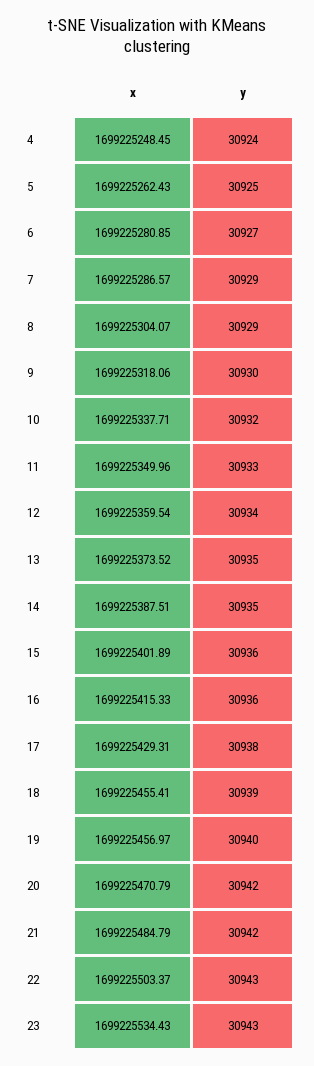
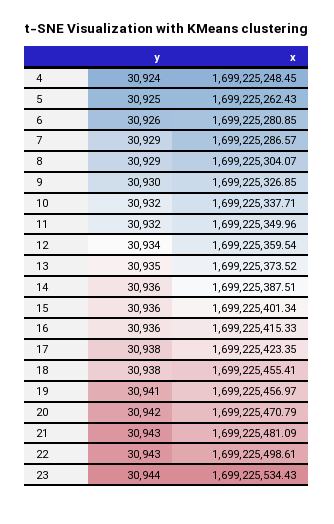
  {
    "x": {
      "4": 1699225248.45,
      "5": 1699225262.43,
      "6": 1699225280.85,
      "7": 1699225286.57,
      "8": 1699225304.07,
-     "9": 1699225318.06,
+     "9": 1699225326.85,
      "10": 1699225337.71,
      "11": 1699225349.96,
      "12": 1699225359.54,
      "13": 1699225373.52,
      "14": 1699225387.51,
-     "15": 1699225401.89,
+     "15": 1699225401.34,
      "16": 1699225415.33,
-     "17": 1699225429.31,
+     "17": 1699225423.35,
      "18": 1699225455.41,
      "19": 1699225456.97,
      "20": 1699225470.79,
-     "21": 1699225484.79,
+     "21": 1699225481.09,
-     "22": 1699225503.37,
+     "22": 1699225498.61,
      "23": 1699225534.43
    },
    "y": {
      "4": 30924,
      "5": 30925,
-     "6": 30927,
+     "6": 30926,
      "7": 30929,
      "8": 30929,
      "9": 30930,
      "10": 30932,
-     "11": 30933,
+     "11": 30932,
      "12": 30934,
      "13": 30935,
-     "14": 30935,
+     "14": 30936,
      "15": 30936,
      "16": 30936,
      "17": 30938,
-     "18": 30939,
+     "18": 30938,
-     "19": 30940,
+     "19": 30941,
      "20": 30942,
-     "21": 30942,
+     "21": 30943,
      "22": 30943,
-     "23": 30943
+     "23": 30944
    }
  }

